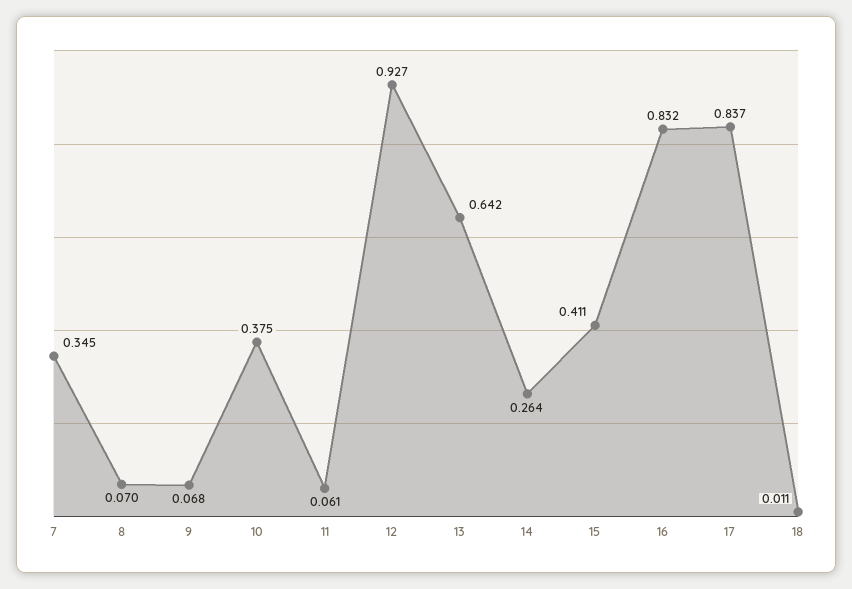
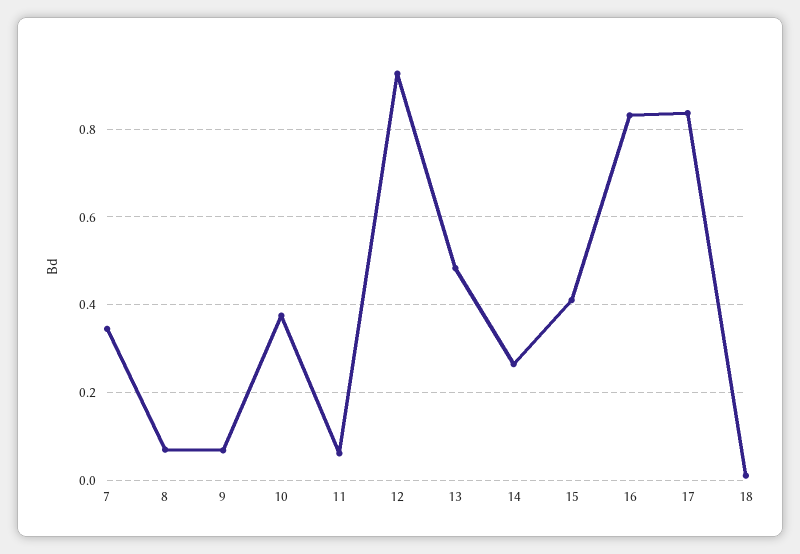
  {
    "7": 0.345,
    "8": 0.07,
    "9": 0.068,
    "10": 0.375,
    "11": 0.061,
    "12": 0.927,
-   "13": 0.642,
+   "13": 0.48,
    "14": 0.264,
    "15": 0.411,
    "16": 0.832,
    "17": 0.837,
    "18": 0.011
  }

